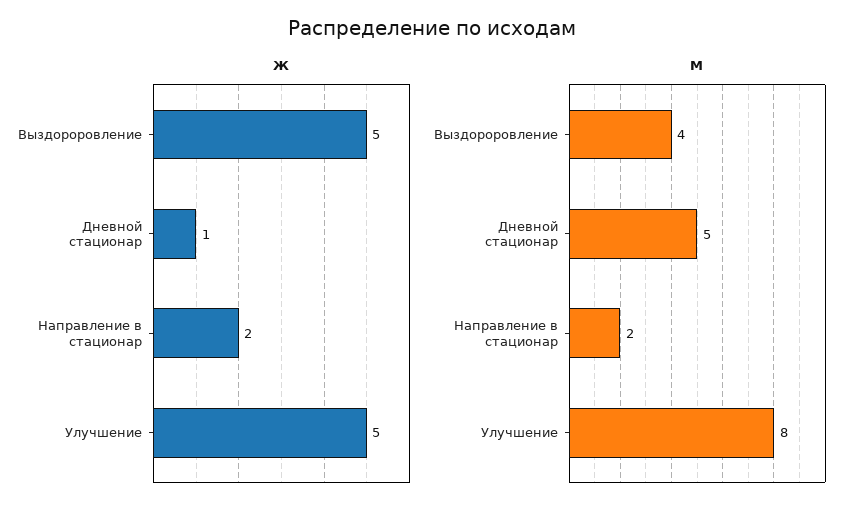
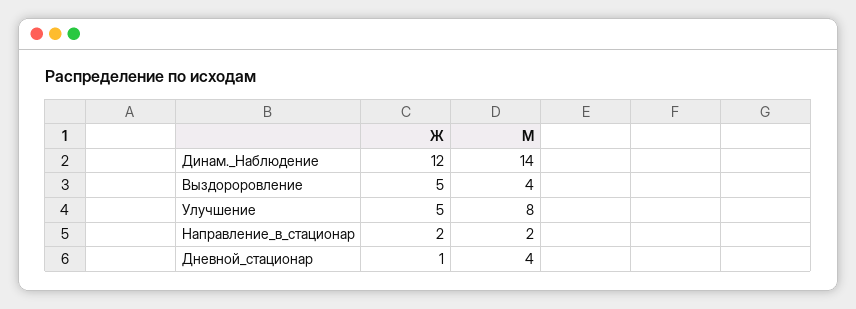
  {
    "Ж": {
      "Выздороровление": 5,
      "Дневной стационар": 1,
      "Направление в стационар": 2,
-     "Улучшение": 5
+     "Улучшение": 5,
+     "Динам._Наблюдение": 12
    },
    "М": {
      "Выздороровление": 4,
-     "Дневной стационар": 5,
+     "Дневной стационар": 4,
      "Направление в стационар": 2,
-     "Улучшение": 8
+     "Улучшение": 8,
+     "Динам._Наблюдение": 14
    }
  }

